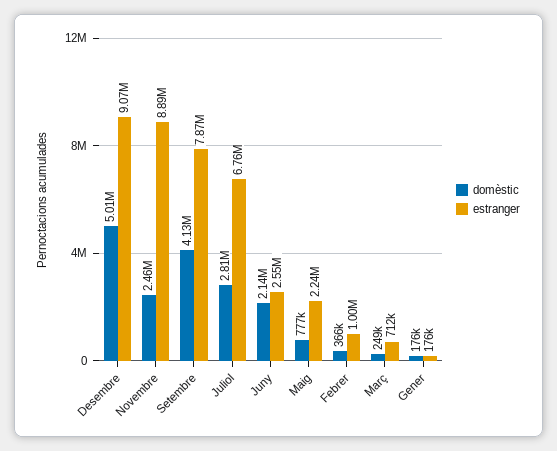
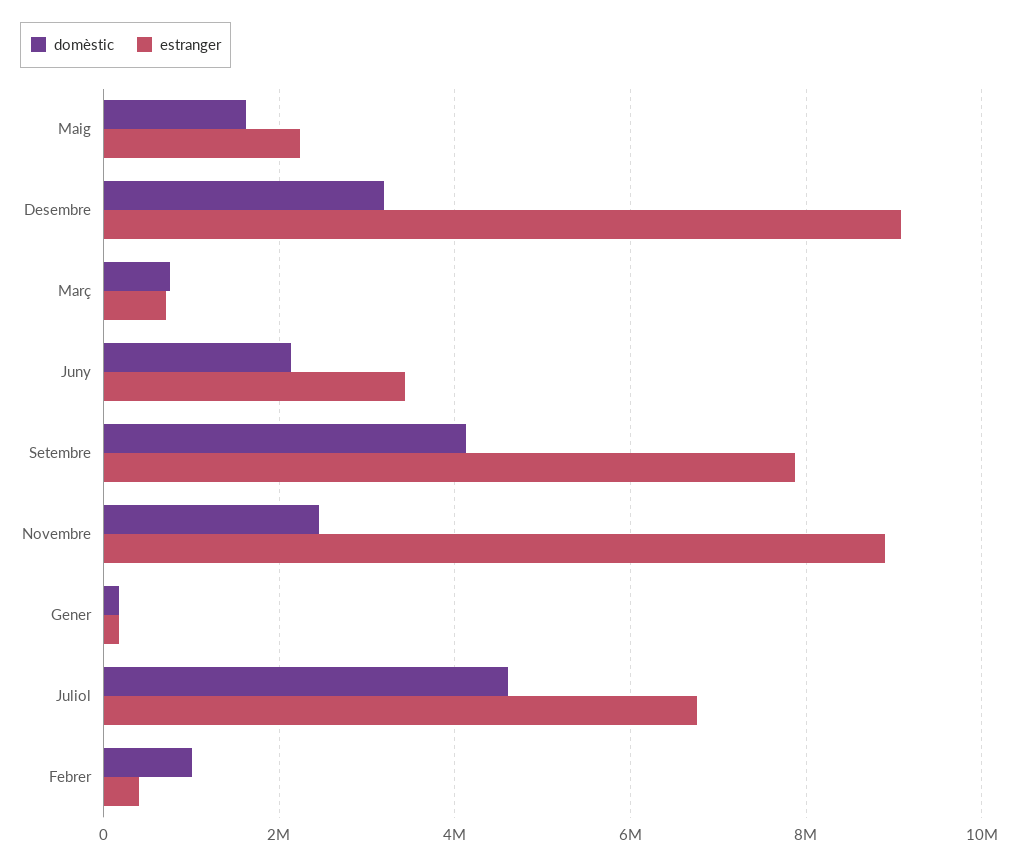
  {
    "domèstic": {
-     "Desembre": 5010000,
+     "Desembre": 3200000,
      "Novembre": 2460000,
      "Setembre": 4130000,
-     "Juliol": 2810000,
+     "Juliol": 4600000,
      "Juny": 2140000,
-     "Maig": 777000,
+     "Maig": 1600000,
-     "Febrer": 366000,
+     "Febrer": 1000000,
-     "Març": 249000,
+     "Març": 800000,
      "Gener": 176000
    },
    "estranger": {
      "Desembre": 9070000,
      "Novembre": 8890000,
      "Setembre": 7870000,
      "Juliol": 6760000,
-     "Juny": 2550000,
+     "Juny": 3400000,
      "Maig": 2240000,
-     "Febrer": 1000000,
+     "Febrer": 400000,
      "Març": 712000,
      "Gener": 176000
    }
  }

